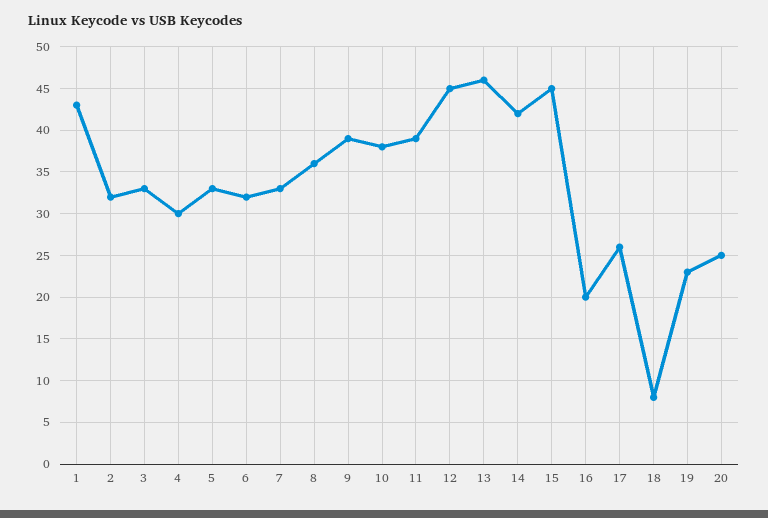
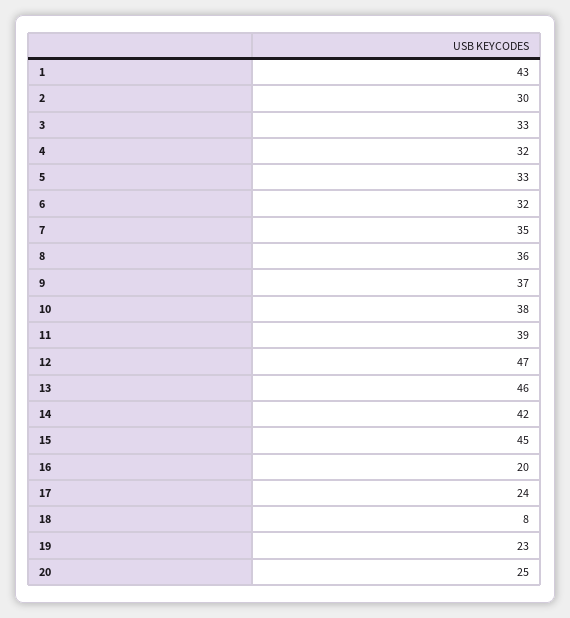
  {
    "1": 43,
-   "2": 32,
+   "2": 30,
    "3": 33,
-   "4": 30,
+   "4": 32,
    "5": 33,
    "6": 32,
-   "7": 33,
+   "7": 35,
    "8": 36,
-   "9": 39,
+   "9": 37,
    "10": 38,
    "11": 39,
-   "12": 45,
+   "12": 47,
    "13": 46,
    "14": 42,
    "15": 45,
    "16": 20,
-   "17": 26,
+   "17": 24,
    "18": 8,
    "19": 23,
    "20": 25
  }

